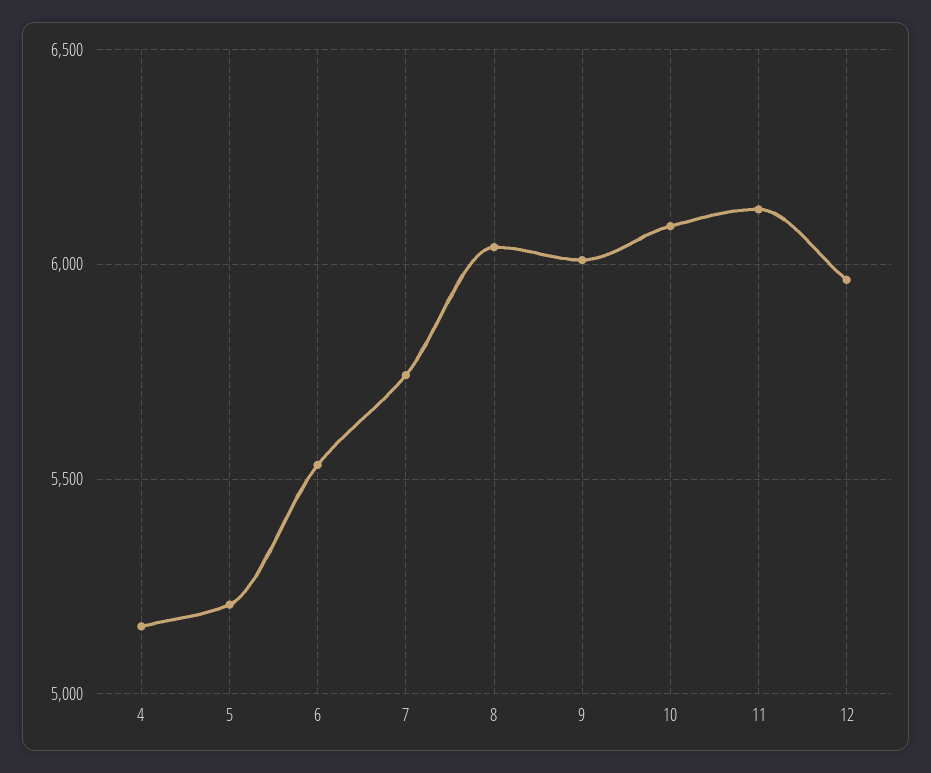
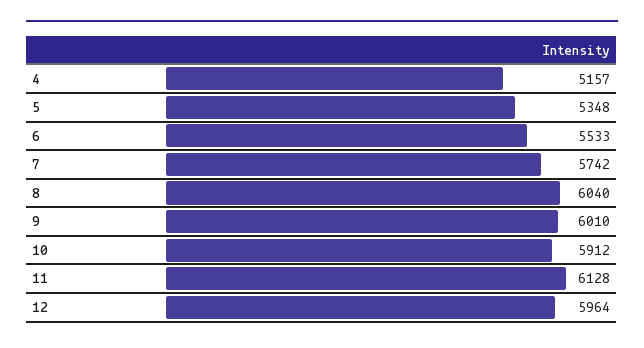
  {
    "4": 5157,
-   "5": 5200,
+   "5": 5348,
    "6": 5533,
    "7": 5742,
    "8": 6040,
    "9": 6010,
-   "10": 6100,
+   "10": 5912,
    "11": 6128,
    "12": 5964
  }

